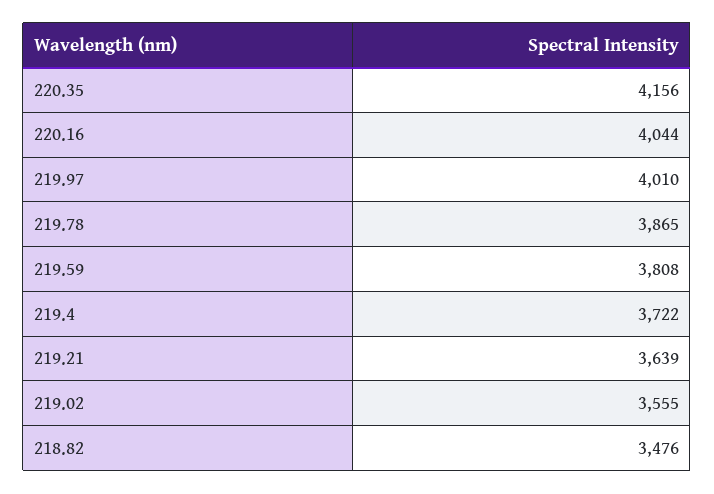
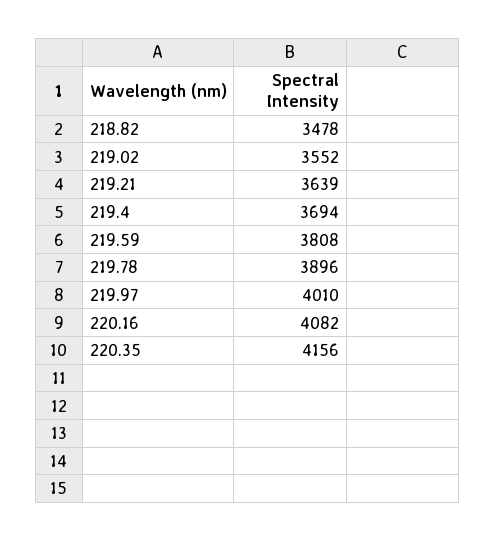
  {
    "220.35": 4156,
-   "220.16": 4044,
+   "220.16": 4082,
    "219.97": 4010,
-   "219.78": 3865,
+   "219.78": 3896,
    "219.59": 3808,
-   "219.4": 3722,
+   "219.4": 3694,
    "219.21": 3639,
-   "219.02": 3555,
+   "219.02": 3552,
-   "218.82": 3476
+   "218.82": 3478
  }

